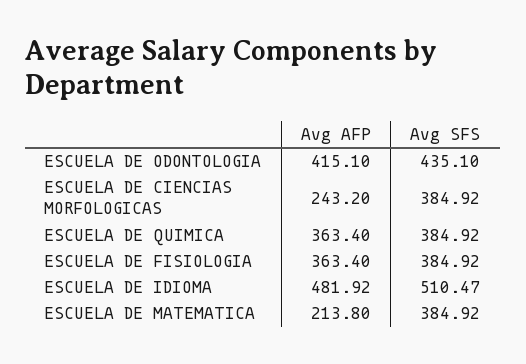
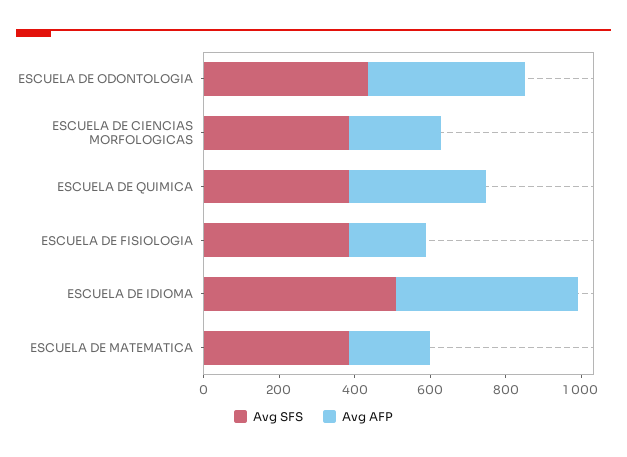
  {
    "Avg AFP": {
      "ESCUELA DE ODONTOLOGIA": 415.1,
      "ESCUELA DE CIENCIAS MORFOLOGICAS": 243.2,
      "ESCUELA DE QUIMICA": 363.4,
-     "ESCUELA DE FISIOLOGIA": 363.4,
+     "ESCUELA DE FISIOLOGIA": 200,
      "ESCUELA DE IDIOMA": 481.92,
      "ESCUELA DE MATEMATICA": 213.8
    },
    "Avg SFS": {
      "ESCUELA DE ODONTOLOGIA": 435.1,
      "ESCUELA DE CIENCIAS MORFOLOGICAS": 384.92,
      "ESCUELA DE QUIMICA": 384.92,
      "ESCUELA DE FISIOLOGIA": 384.92,
      "ESCUELA DE IDIOMA": 510.47,
      "ESCUELA DE MATEMATICA": 384.92
    }
  }

